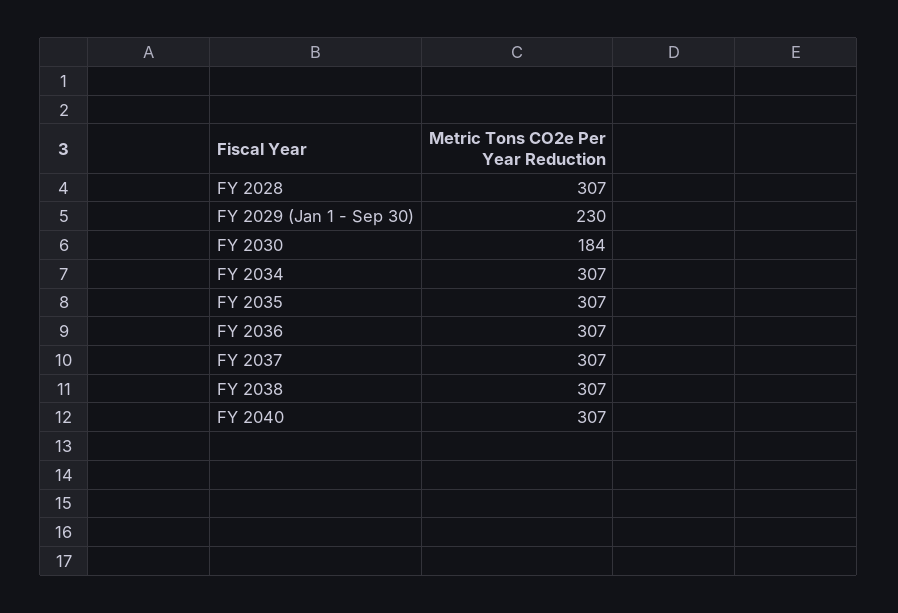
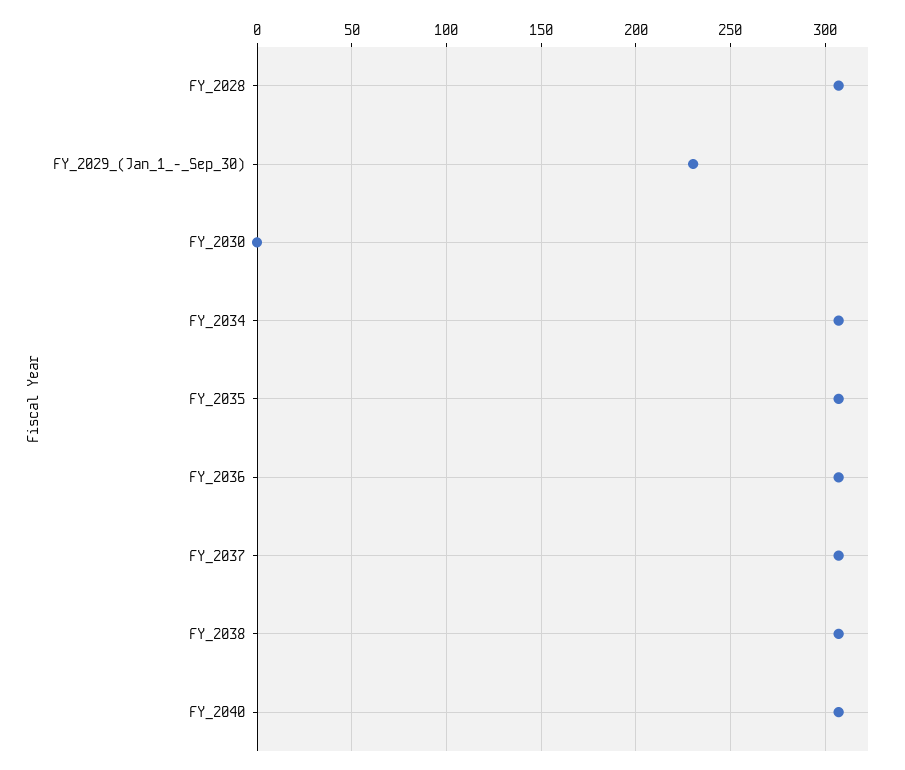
  {
    "FY 2028": 307,
    "FY 2029 (Jan 1 - Sep 30)": 230,
-   "FY 2030": 184,
+   "FY 2030": 0,
    "FY 2034": 307,
    "FY 2035": 307,
    "FY 2036": 307,
    "FY 2037": 307,
    "FY 2038": 307,
    "FY 2040": 307
  }

